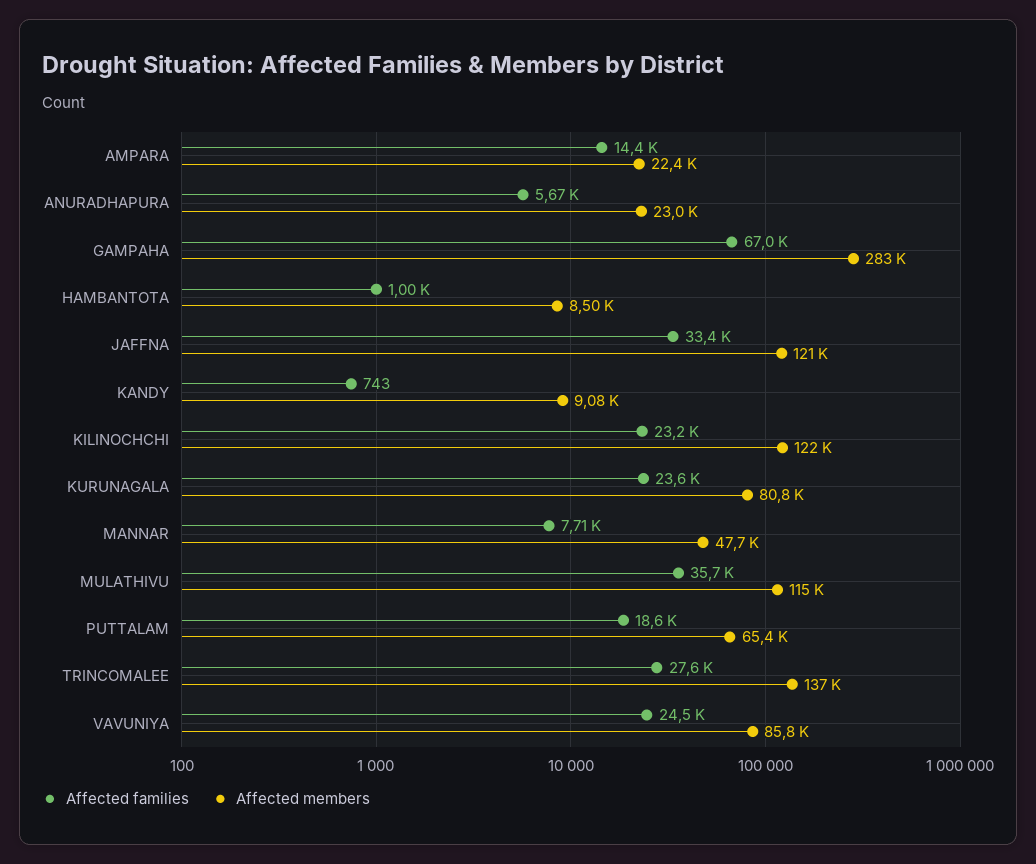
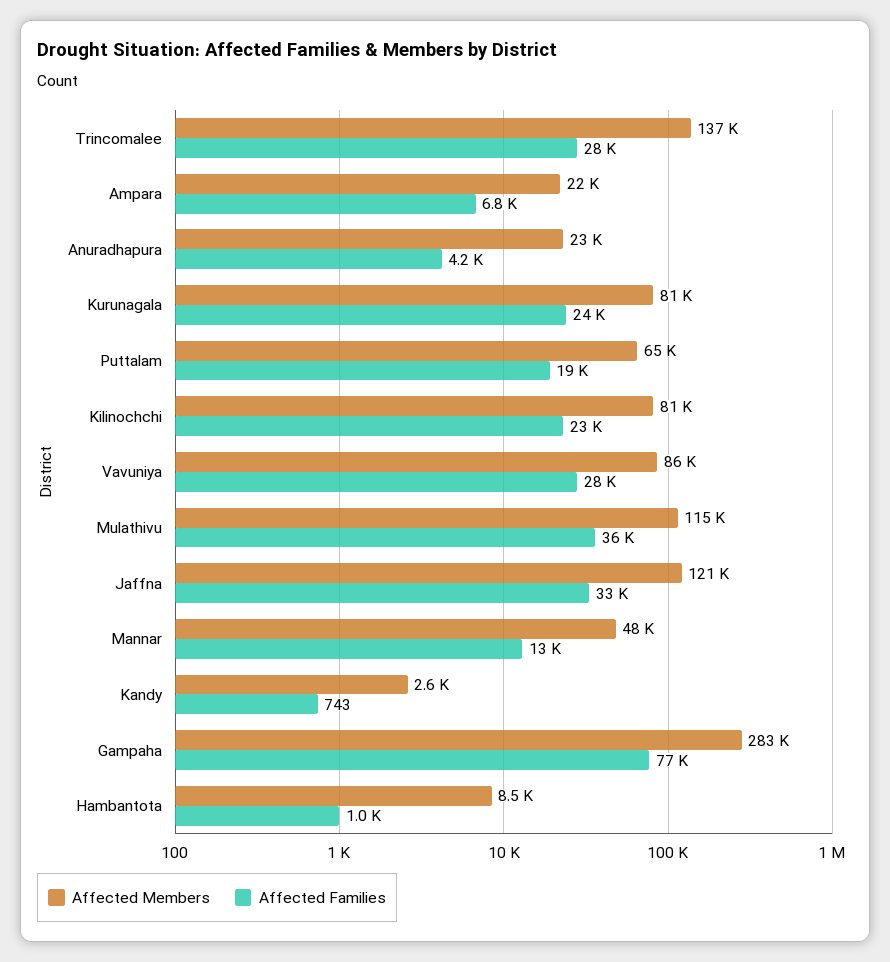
  {
    "Affected families": {
-     "AMPARA": 14400,
+     "AMPARA": 6800,
-     "ANURADHAPURA": 5670,
+     "ANURADHAPURA": 4200,
-     "GAMPAHA": 67000,
+     "GAMPAHA": 77000,
      "HAMBANTOTA": 1000,
      "JAFFNA": 33400,
      "KANDY": 743,
      "KILINOCHCHI": 23200,
      "KURUNAGALA": 23600,
-     "MANNAR": 7710,
+     "MANNAR": 13000,
      "MULATHIVU": 35700,
      "PUTTALAM": 18600,
      "TRINCOMALEE": 27600,
-     "VAVUNIYA": 24500
+     "VAVUNIYA": 28000
    },
    "Affected members": {
      "AMPARA": 22400,
      "ANURADHAPURA": 23000,
      "GAMPAHA": 283000,
      "HAMBANTOTA": 8500,
      "JAFFNA": 121000,
-     "KANDY": 9080,
+     "KANDY": 2600,
-     "KILINOCHCHI": 122000,
+     "KILINOCHCHI": 81000,
      "KURUNAGALA": 80800,
      "MANNAR": 47700,
      "MULATHIVU": 115000,
      "PUTTALAM": 65400,
      "TRINCOMALEE": 137000,
      "VAVUNIYA": 85800
    }
  }

